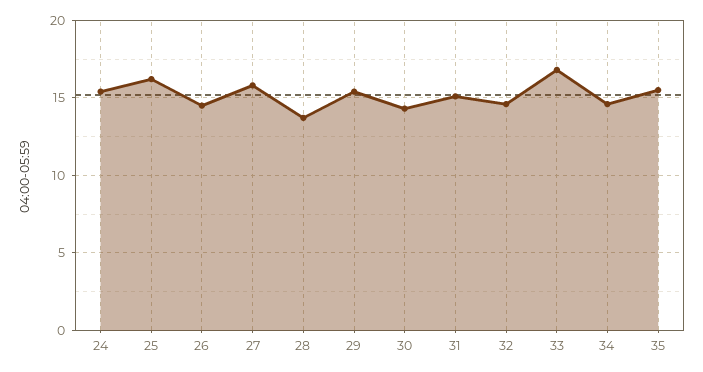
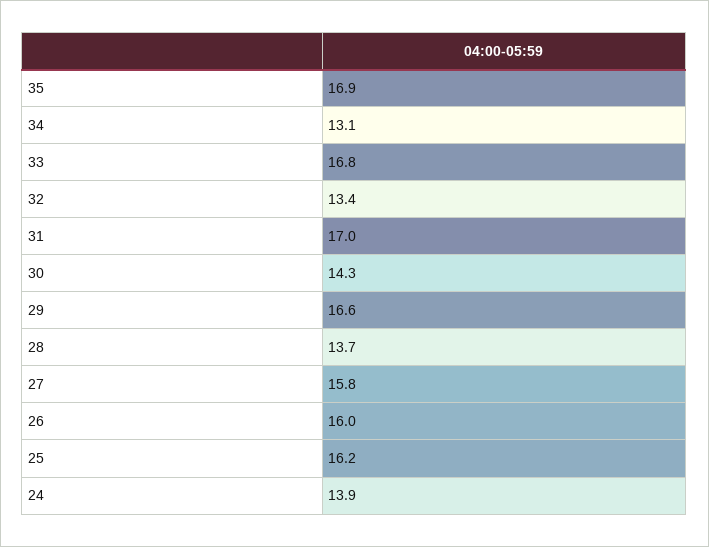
  {
-   "24": 15.5,
+   "24": 13.9,
    "25": 16.2,
-   "26": 14.5,
+   "26": 16,
    "27": 15.8,
    "28": 13.7,
-   "29": 15.5,
+   "29": 16.6,
    "30": 14.3,
-   "31": 15,
+   "31": 17,
-   "32": 14.5,
+   "32": 13.4,
    "33": 16.8,
-   "34": 14.5,
+   "34": 13.1,
-   "35": 15.5
+   "35": 16.9
  }

